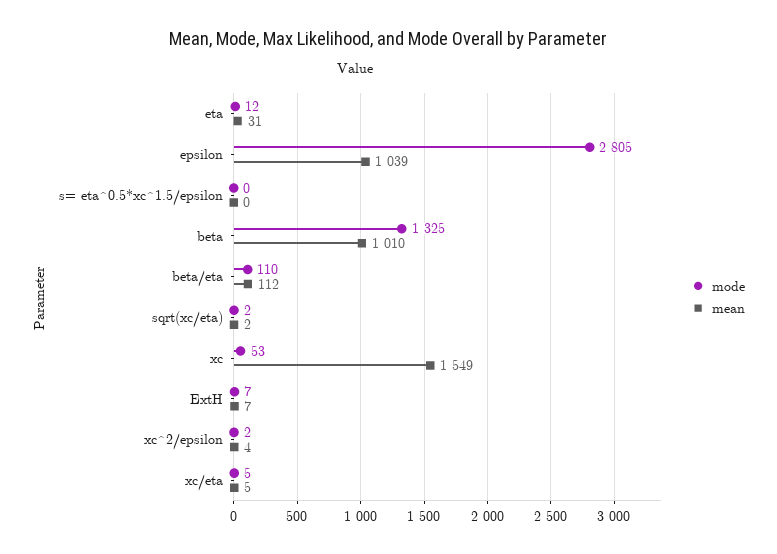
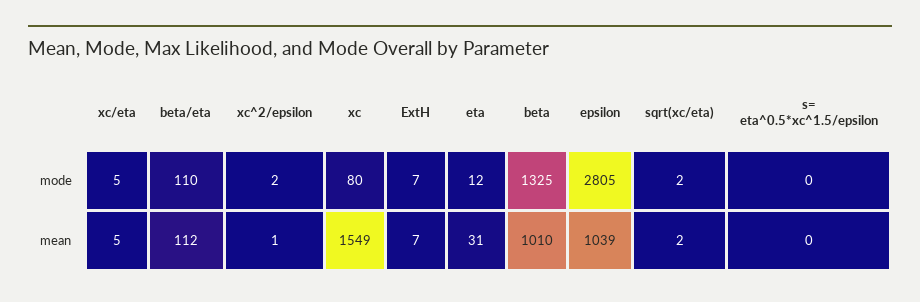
  {
    "mode": {
      "eta": 12,
      "epsilon": 2805,
      "s= eta^0.5*xc^1.5/epsilon": 0,
      "beta": 1325,
      "beta/eta": 110,
      "sqrt(xc/eta)": 2,
-     "xc": 53,
+     "xc": 80,
      "ExtH": 7,
      "xc^2/epsilon": 2,
      "xc/eta": 5
    },
    "mean": {
      "eta": 31,
      "epsilon": 1039,
      "s= eta^0.5*xc^1.5/epsilon": 0,
      "beta": 1010,
      "beta/eta": 112,
      "sqrt(xc/eta)": 2,
      "xc": 1549,
      "ExtH": 7,
-     "xc^2/epsilon": 4,
+     "xc^2/epsilon": 1,
      "xc/eta": 5
    }
  }

